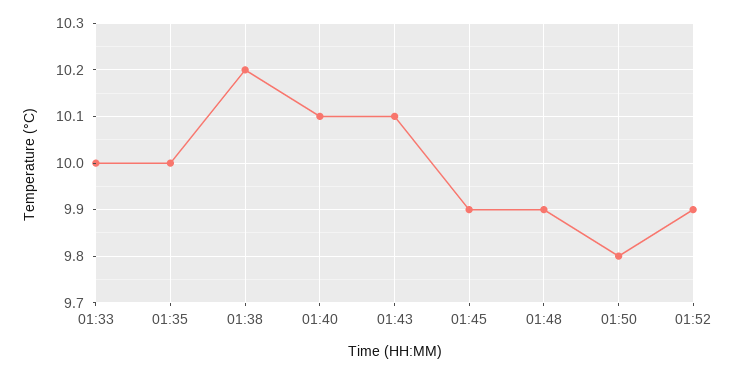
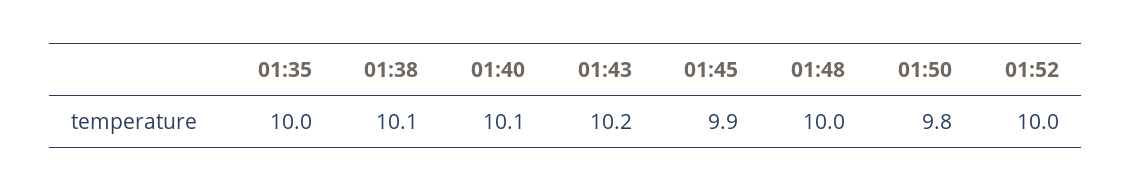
  {
-   "01:33": 10,
    "01:35": 10,
-   "01:38": 10.2,
+   "01:38": 10.1,
    "01:40": 10.1,
-   "01:43": 10.1,
+   "01:43": 10.2,
    "01:45": 9.9,
-   "01:48": 9.9,
+   "01:48": 10,
    "01:50": 9.8,
-   "01:52": 9.9
+   "01:52": 10
  }

